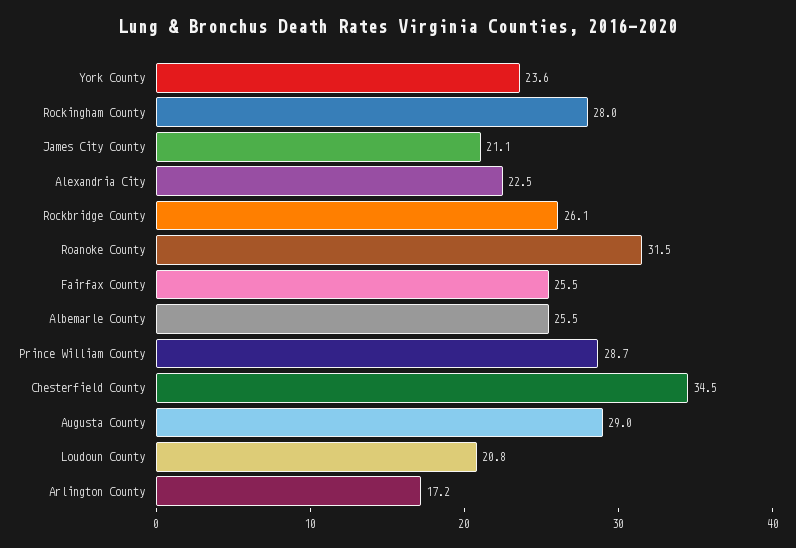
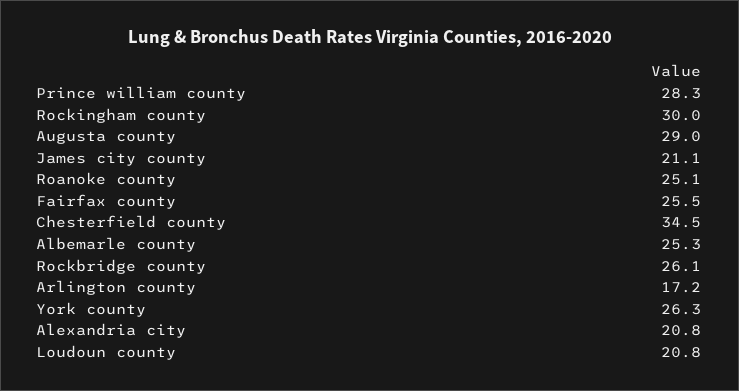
  {
-   "York County": 23.6,
+   "York County": 26.3,
-   "Rockingham County": 28,
+   "Rockingham County": 30,
    "James City County": 21.1,
-   "Alexandria City": 22.5,
+   "Alexandria City": 20.8,
    "Rockbridge County": 26.1,
-   "Roanoke County": 31.5,
+   "Roanoke County": 25.1,
    "Fairfax County": 25.5,
-   "Albemarle County": 25.5,
+   "Albemarle County": 25.3,
-   "Prince William County": 28.7,
+   "Prince William County": 28.3,
    "Chesterfield County": 34.5,
    "Augusta County": 29,
    "Loudoun County": 20.8,
    "Arlington County": 17.2
  }

